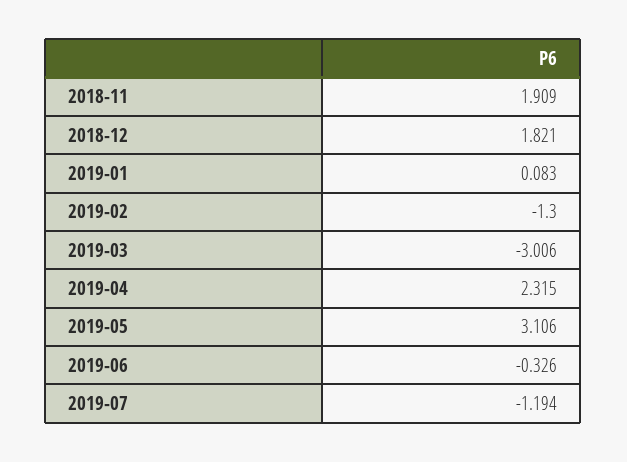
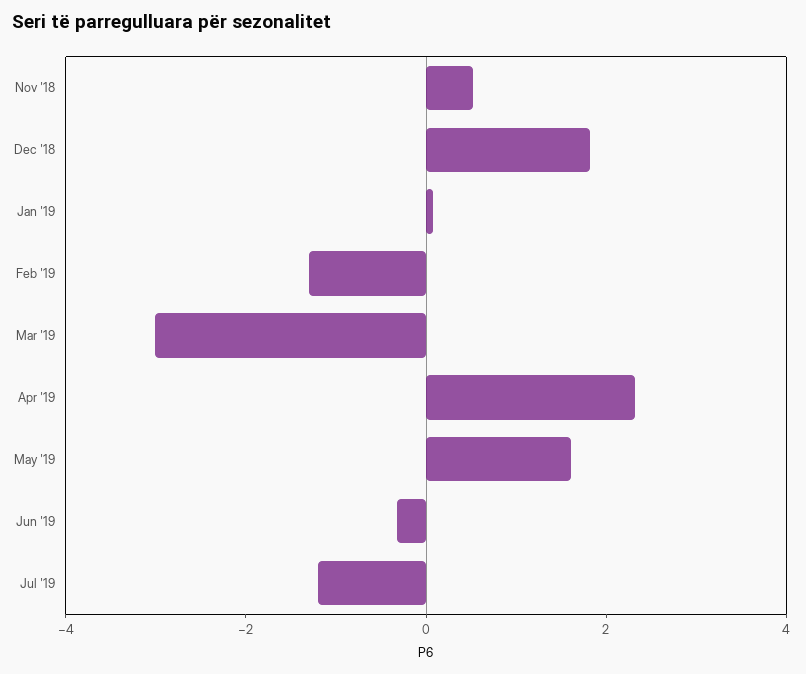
  {
-   "2018-11": 1.909,
+   "2018-11": 0.5,
    "2018-12": 1.821,
    "2019-01": 0.083,
    "2019-02": -1.3,
    "2019-03": -3.006,
    "2019-04": 2.315,
-   "2019-05": 3.106,
+   "2019-05": 1.5,
    "2019-06": -0.326,
    "2019-07": -1.194
  }

